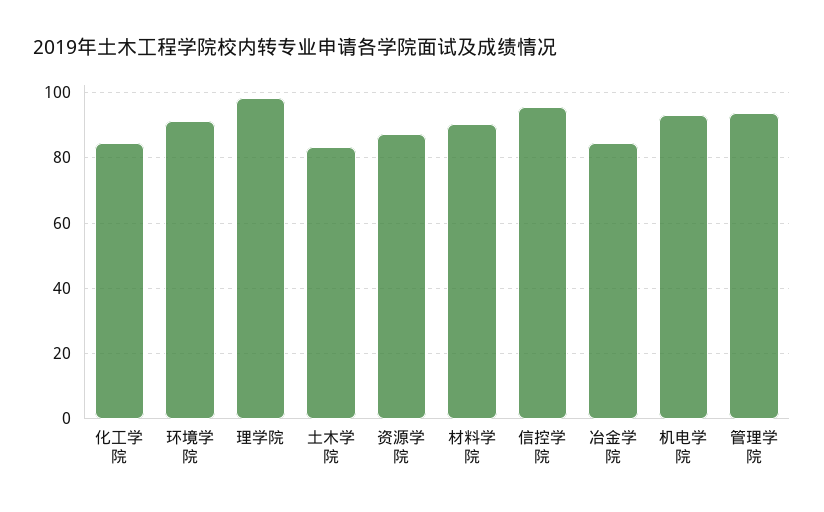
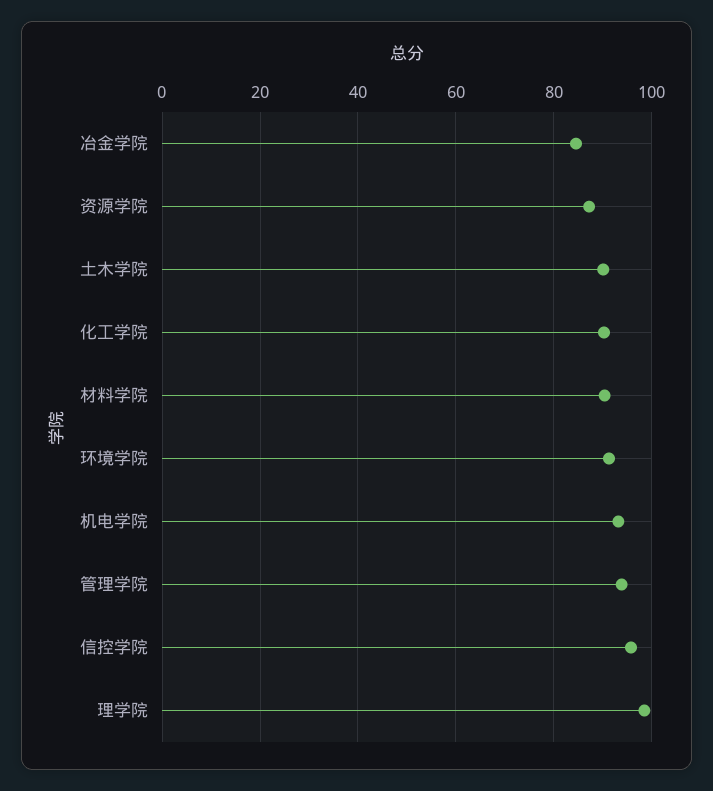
  {
-   "化工学院": 84,
+   "化工学院": 90,
    "环境学院": 92,
    "理学院": 98,
-   "土木学院": 84,
+   "土木学院": 90,
    "资源学院": 88,
    "材料学院": 90,
    "信控学院": 96,
    "冶金学院": 84,
    "机电学院": 94,
    "管理学院": 94
  }

